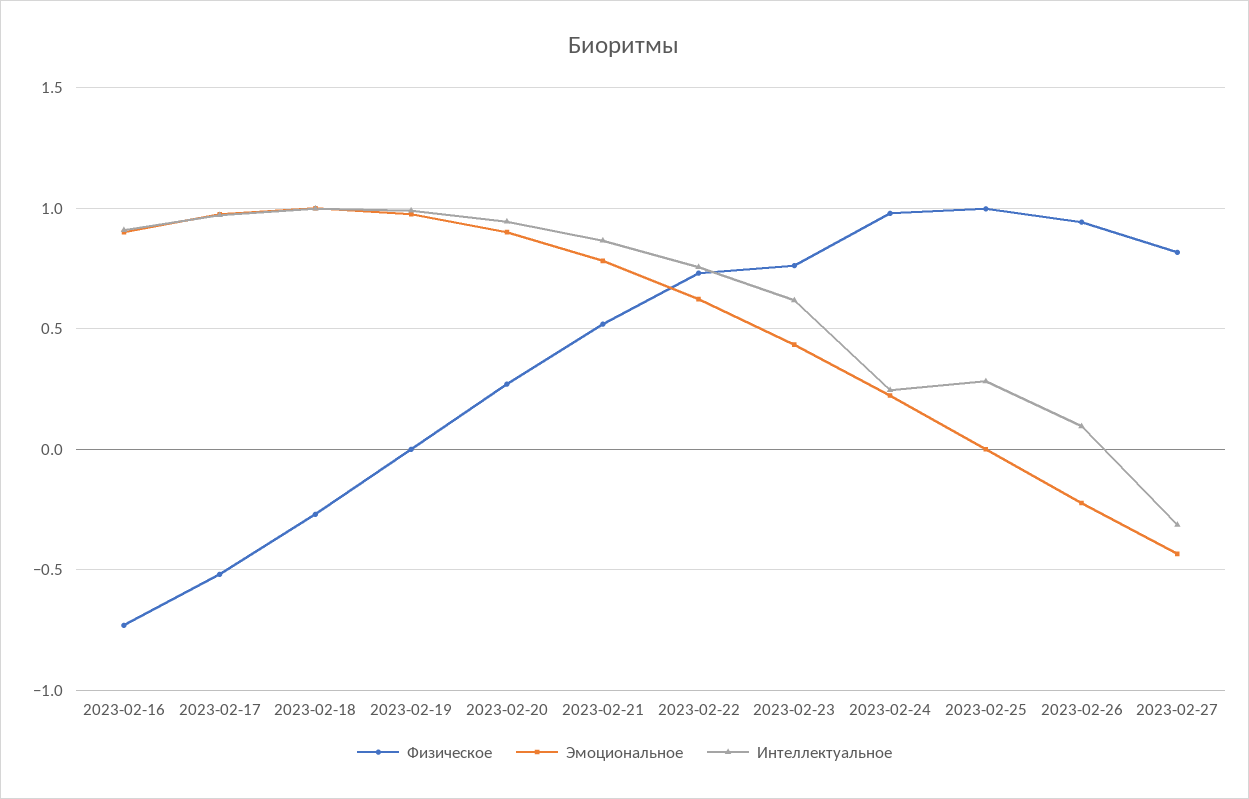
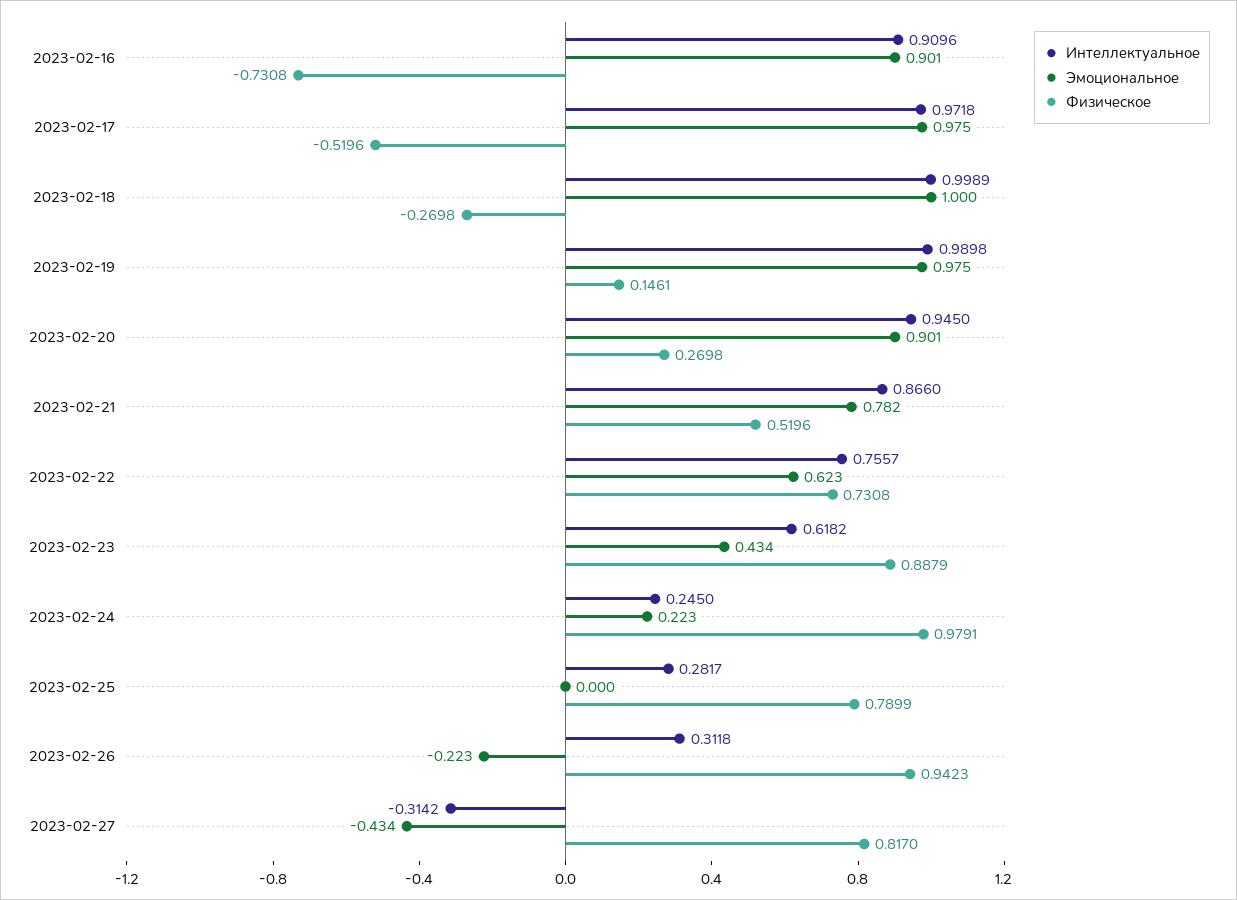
  {
    "Физическое": {
      "2023-02-16": -0.7308,
      "2023-02-17": -0.5196,
      "2023-02-18": -0.2698,
-     "2023-02-19": 0,
+     "2023-02-19": 0.1461,
      "2023-02-20": 0.2698,
      "2023-02-21": 0.5196,
      "2023-02-22": 0.7308,
-     "2023-02-23": 0.75,
+     "2023-02-23": 0.8879,
      "2023-02-24": 0.9791,
-     "2023-02-25": 1,
+     "2023-02-25": 0.7899,
      "2023-02-26": 0.9423,
      "2023-02-27": 0.817
    },
    "Эмоциональное": {
      "2023-02-16": 0.901,
      "2023-02-17": 0.975,
      "2023-02-18": 1,
      "2023-02-19": 0.975,
      "2023-02-20": 0.901,
      "2023-02-21": 0.782,
      "2023-02-22": 0.623,
      "2023-02-23": 0.434,
      "2023-02-24": 0.223,
      "2023-02-25": 0,
      "2023-02-26": -0.223,
      "2023-02-27": -0.434
    },
    "Интеллектуальное": {
      "2023-02-16": 0.9096,
      "2023-02-17": 0.9718,
      "2023-02-18": 0.9989,
      "2023-02-19": 0.9898,
      "2023-02-20": 0.945,
      "2023-02-21": 0.866,
      "2023-02-22": 0.7557,
      "2023-02-23": 0.6182,
      "2023-02-24": 0.245,
      "2023-02-25": 0.2817,
-     "2023-02-26": 0.1,
+     "2023-02-26": 0.3118,
      "2023-02-27": -0.3142
    }
  }

